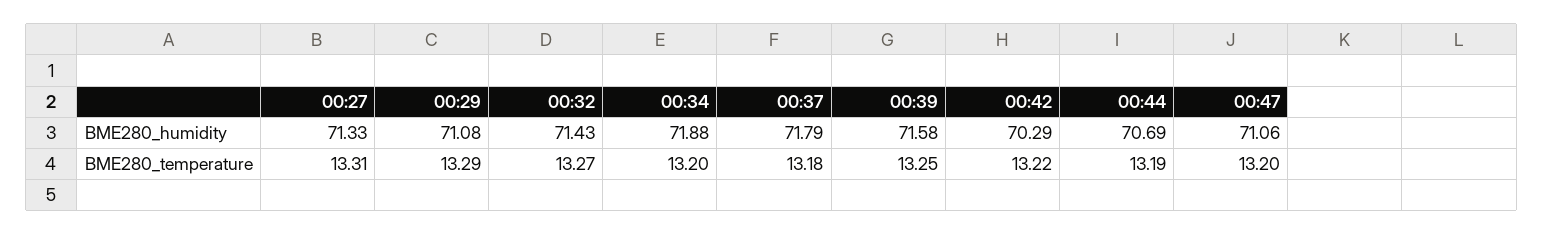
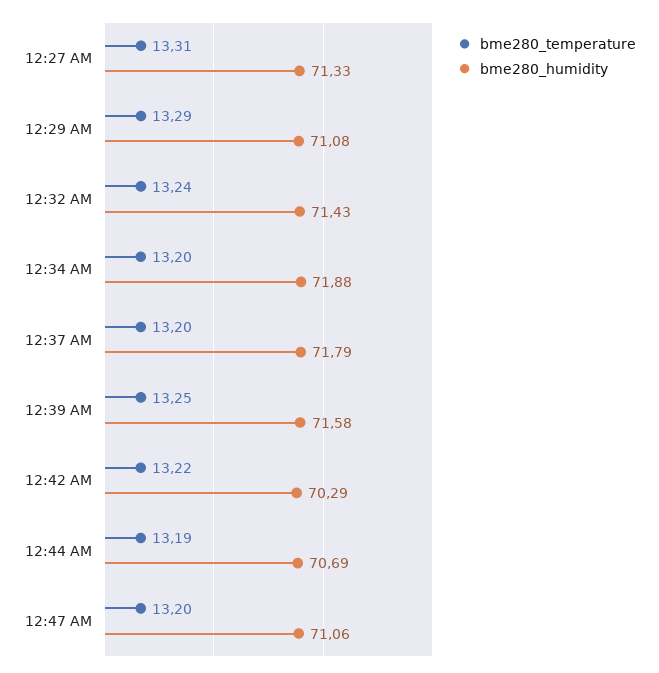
  {
    "BME280_humidity": {
      "00:27": 71.33,
      "00:29": 71.08,
      "00:32": 71.43,
      "00:34": 71.88,
      "00:37": 71.79,
      "00:39": 71.58,
      "00:42": 70.29,
      "00:44": 70.69,
      "00:47": 71.06
    },
    "BME280_temperature": {
      "00:27": 13.31,
      "00:29": 13.29,
-     "00:32": 13.27,
+     "00:32": 13.24,
      "00:34": 13.2,
-     "00:37": 13.18,
+     "00:37": 13.2,
      "00:39": 13.25,
      "00:42": 13.22,
      "00:44": 13.19,
      "00:47": 13.2
    }
  }

